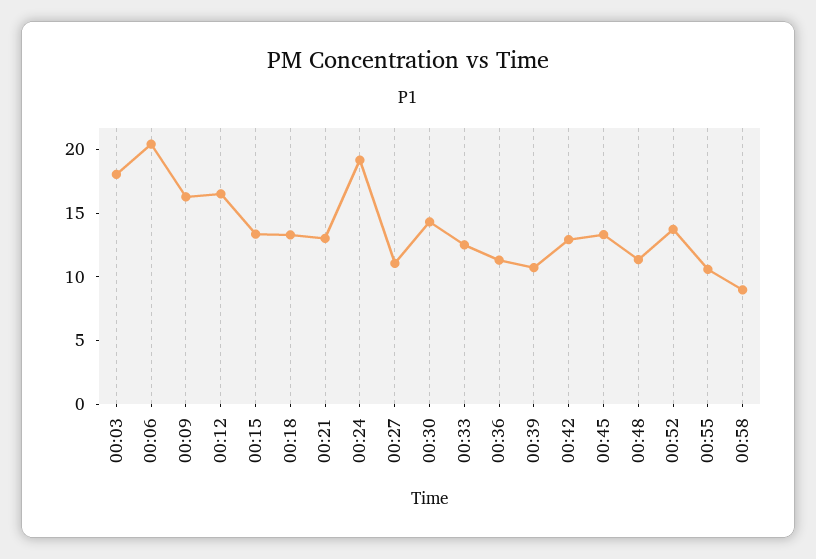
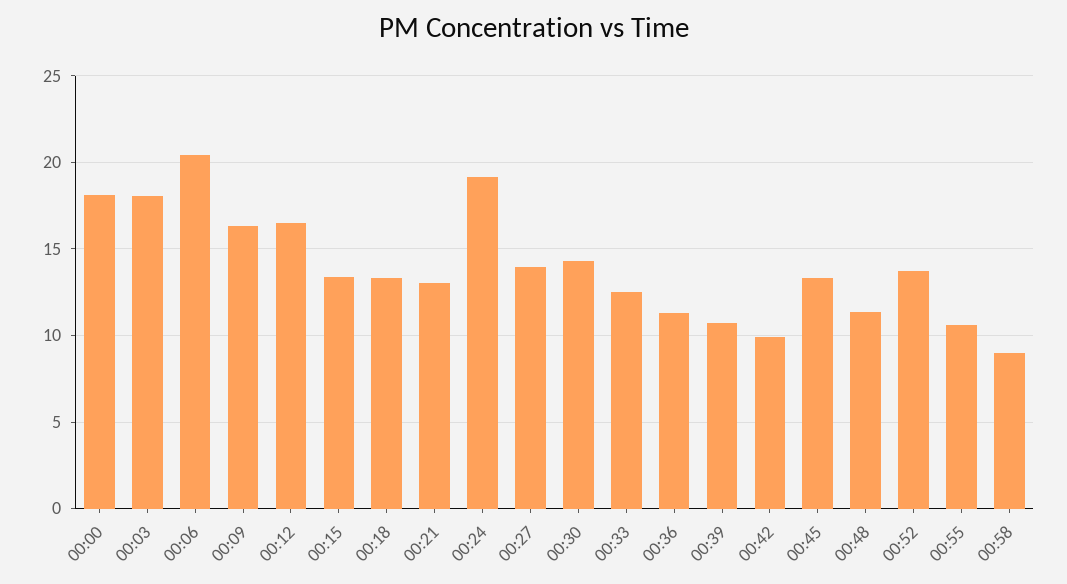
  {
    "00:03": 18,
    "00:06": 20.5,
    "00:09": 16.5,
    "00:12": 16.5,
    "00:15": 13.5,
    "00:18": 13.5,
    "00:21": 13,
    "00:24": 19,
-   "00:27": 11,
+   "00:27": 14,
    "00:30": 14.5,
    "00:33": 12.5,
    "00:36": 11.5,
    "00:39": 10.5,
-   "00:42": 13,
+   "00:42": 10,
    "00:45": 13.5,
    "00:48": 11.5,
    "00:52": 13.5,
    "00:55": 10.5,
-   "00:58": 9
+   "00:58": 9,
+   "00:00": 18
  }

